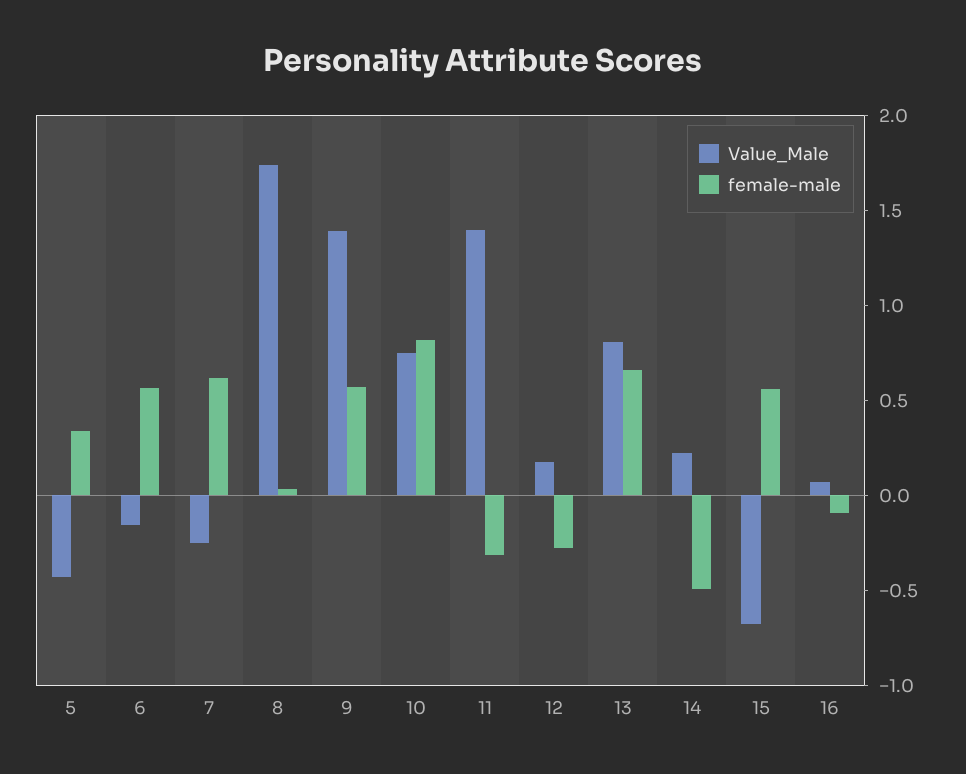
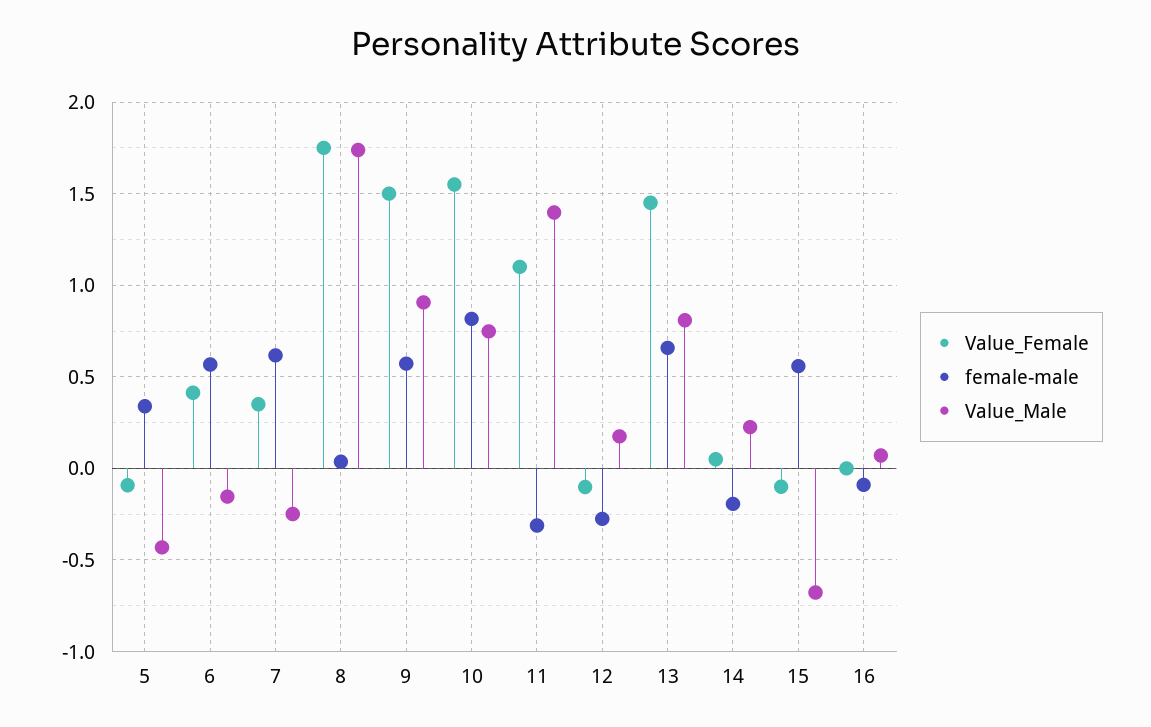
  {
    "Value_Male": {
      "5": -0.45,
      "6": -0.15,
      "7": -0.25,
      "8": 1.75,
-     "9": 1.4,
+     "9": 0.9,
      "10": 0.75,
      "11": 1.4,
      "12": 0.2,
      "13": 0.8,
      "14": 0.25,
      "15": -0.7,
      "16": 0.05
    },
    "female-male": {
      "5": 0.35,
      "6": 0.55,
      "7": 0.6,
      "8": 0.05,
      "9": 0.55,
      "10": 0.8,
      "11": -0.3,
      "12": -0.3,
      "13": 0.65,
-     "14": -0.5,
+     "14": -0.2,
      "15": 0.55,
      "16": -0.1
-   }
+   },
+   "Value_Female": {
+     "5": -0.1,
+     "6": 0.4,
+     "7": 0.35,
+     "8": 1.75,
+     "9": 1.5,
+     "10": 1.55,
+     "11": 1.1,
+     "12": -0.1,
+     "13": 1.45,
+     "14": 0.05,
+     "15": -0.1,
+     "16": 0
+   }
  }

